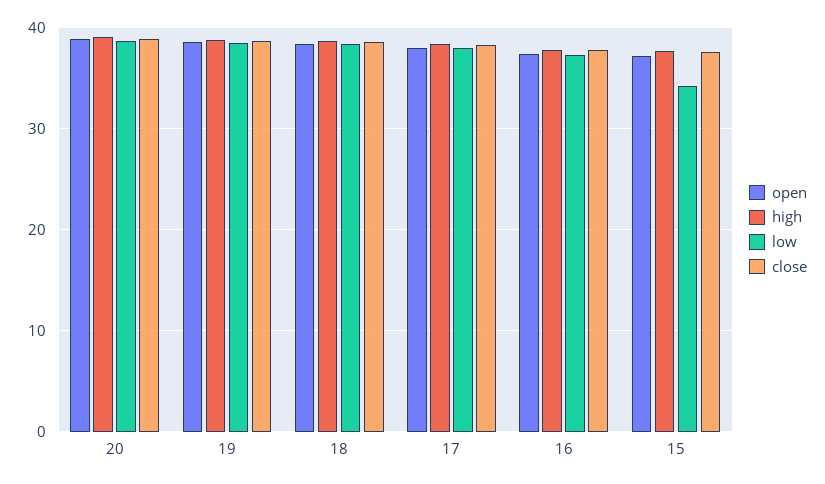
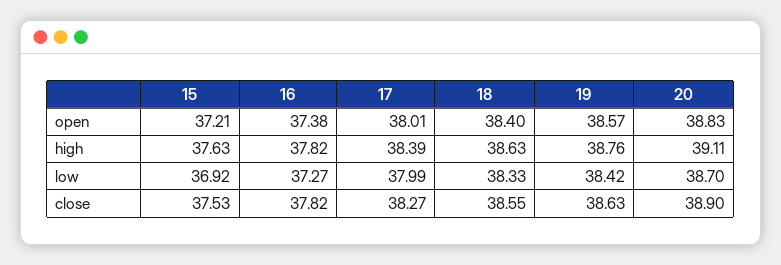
  {
    "open": {
      "20": 38.83,
      "19": 38.57,
      "18": 38.4,
      "17": 38.01,
      "16": 37.38,
      "15": 37.21
    },
    "high": {
      "20": 39.11,
      "19": 38.76,
      "18": 38.63,
      "17": 38.39,
      "16": 37.82,
      "15": 37.63
    },
    "low": {
      "20": 38.7,
      "19": 38.42,
      "18": 38.33,
      "17": 37.99,
      "16": 37.27,
-     "15": 34
+     "15": 36.92
    },
    "close": {
      "20": 38.9,
      "19": 38.63,
      "18": 38.55,
      "17": 38.27,
      "16": 37.82,
      "15": 37.53
    }
  }

